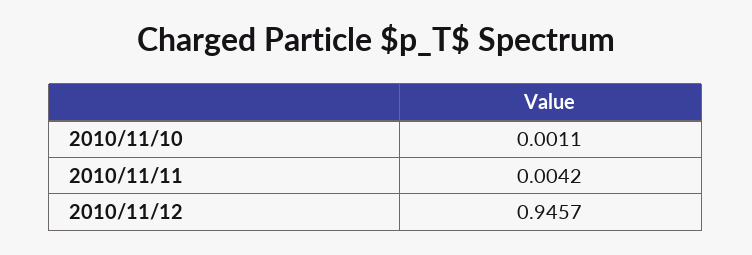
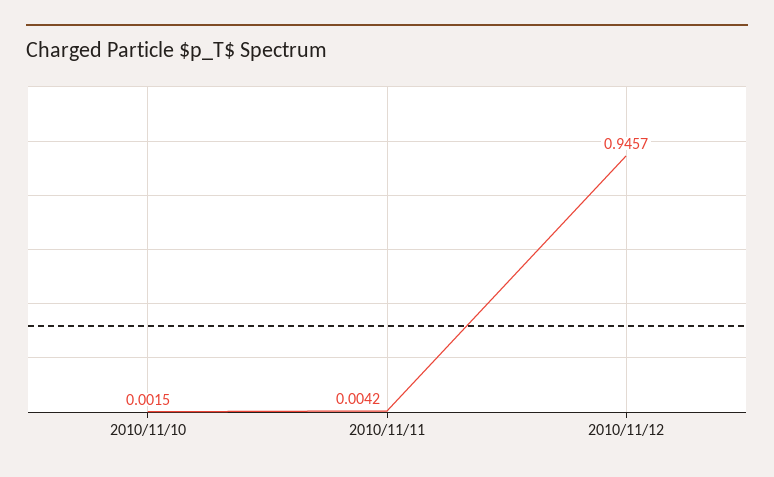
  {
-   "2010/11/10": 0.0011,
+   "2010/11/10": 0.0015,
    "2010/11/11": 0.0042,
    "2010/11/12": 0.9457
  }

